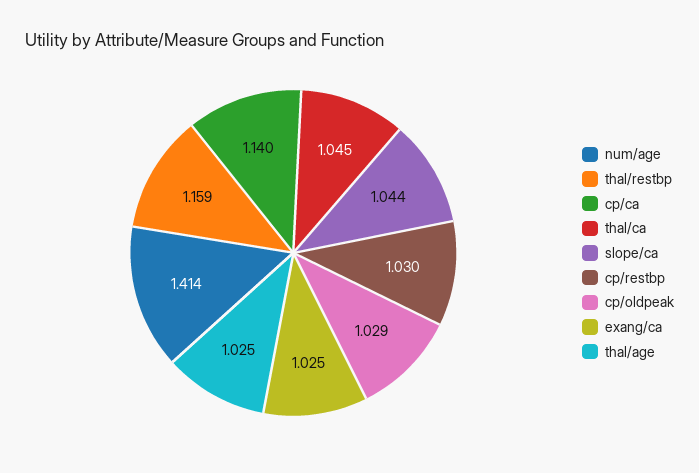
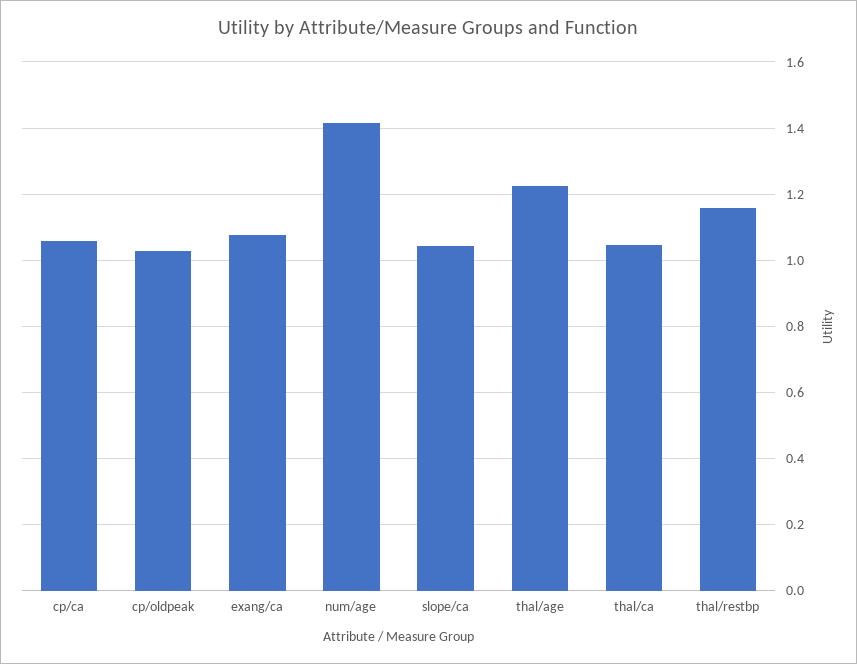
  {
    "num/age": 1.414,
    "thal/restbp": 1.159,
-   "cp/ca": 1.14,
+   "cp/ca": 1.06,
    "thal/ca": 1.045,
    "slope/ca": 1.044,
-   "cp/restbp": 1.03,
    "cp/oldpeak": 1.029,
-   "exang/ca": 1.025,
+   "exang/ca": 1.08,
-   "thal/age": 1.025
+   "thal/age": 1.22
  }

